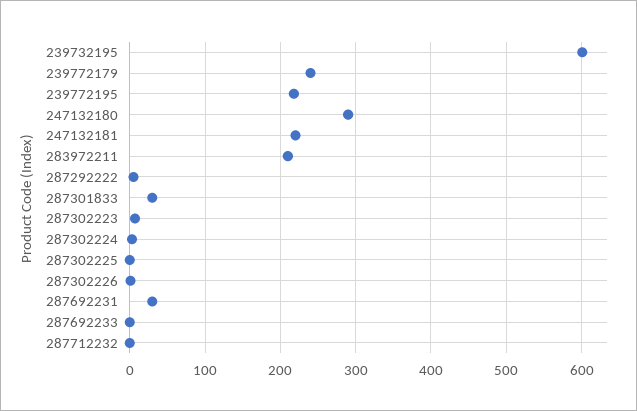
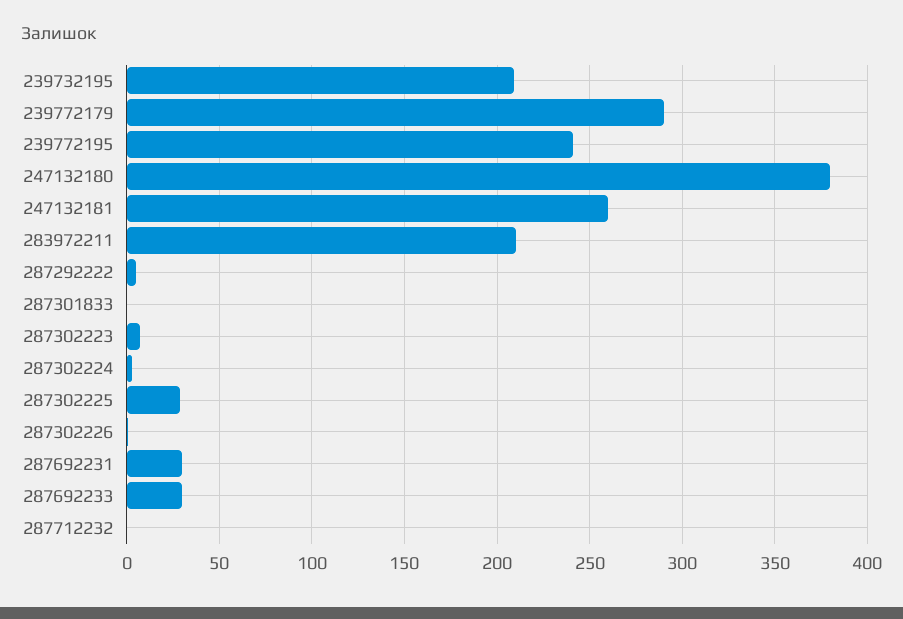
  {
-   "239732195": 600,
+   "239732195": 210,
-   "239772179": 240,
+   "239772179": 290,
-   "239772195": 220,
+   "239772195": 240,
-   "247132180": 290,
+   "247132180": 380,
-   "247132181": 220,
+   "247132181": 260,
    "283972211": 210,
    "287292222": 5,
-   "287301833": 30,
+   "287301833": 0,
    "287302223": 5,
    "287302224": 5,
-   "287302225": 0,
+   "287302225": 30,
    "287302226": 0,
    "287692231": 30,
-   "287692233": 0,
+   "287692233": 30,
    "287712232": 0
  }

